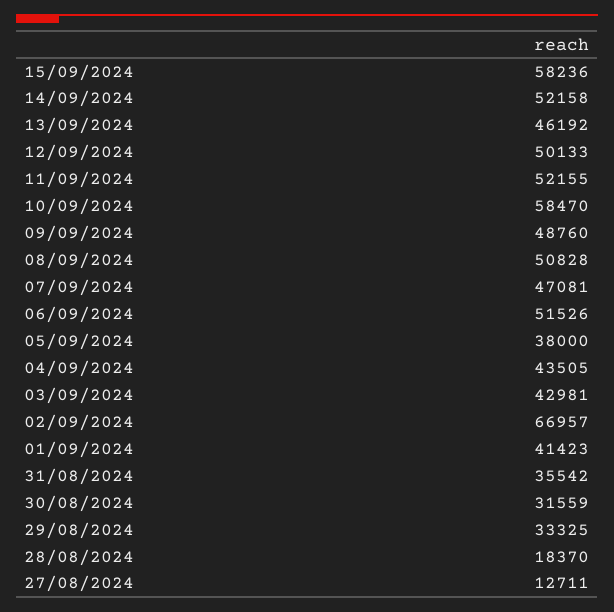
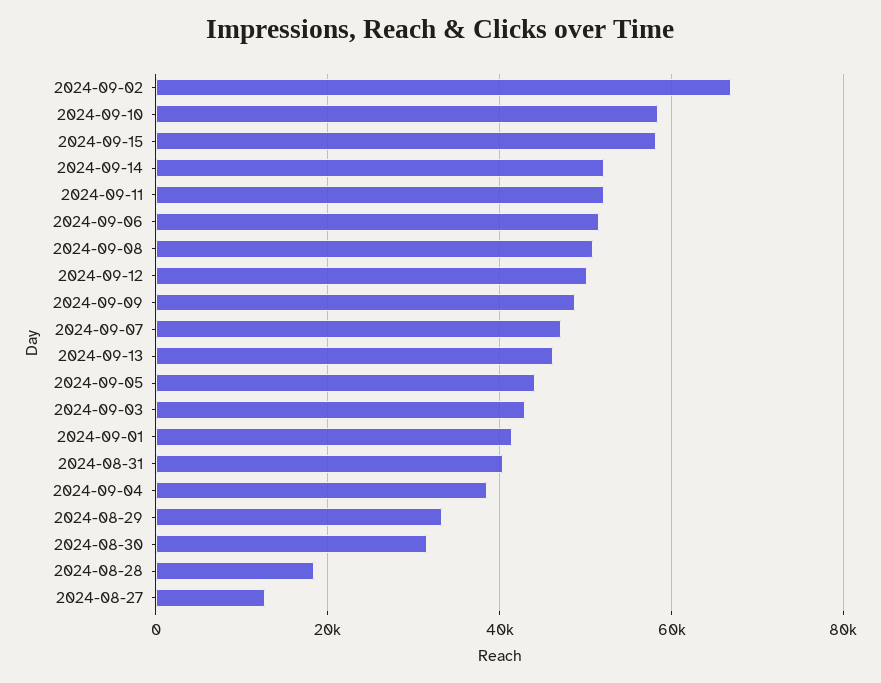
  {
    "15/09/2024": 58236,
    "14/09/2024": 52158,
    "13/09/2024": 46192,
    "12/09/2024": 50133,
    "11/09/2024": 52155,
    "10/09/2024": 58470,
    "09/09/2024": 48760,
    "08/09/2024": 50828,
    "07/09/2024": 47081,
    "06/09/2024": 51526,
-   "05/09/2024": 38000,
+   "05/09/2024": 44000,
-   "04/09/2024": 43505,
+   "04/09/2024": 38000,
    "03/09/2024": 42981,
    "02/09/2024": 66957,
    "01/09/2024": 41423,
-   "31/08/2024": 35542,
+   "31/08/2024": 40000,
    "30/08/2024": 31559,
    "29/08/2024": 33325,
    "28/08/2024": 18370,
    "27/08/2024": 12711
  }

